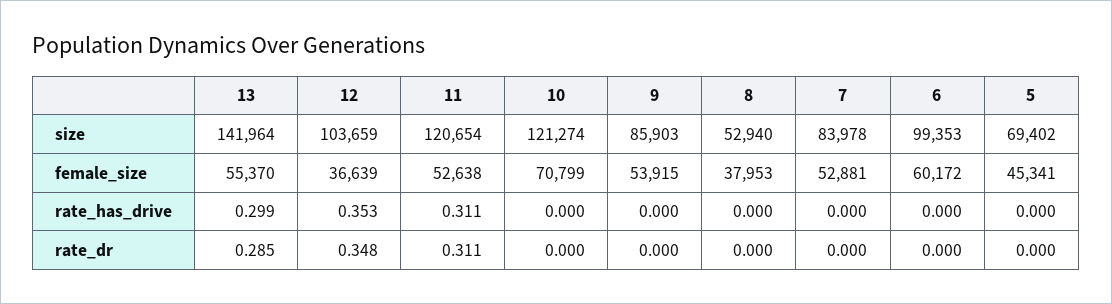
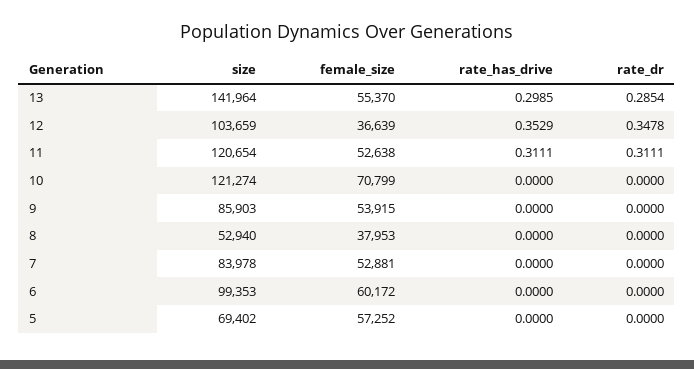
  {
    "13": {
      "size": 141964,
      "female_size": 55370,
      "rate_has_drive": 0.2985,
      "rate_dr": 0.2854
    },
    "12": {
      "size": 103659,
      "female_size": 36639,
      "rate_has_drive": 0.3529,
      "rate_dr": 0.3478
    },
    "11": {
      "size": 120654,
      "female_size": 52638,
      "rate_has_drive": 0.3111,
      "rate_dr": 0.3111
    },
    "10": {
      "size": 121274,
      "female_size": 70799,
      "rate_has_drive": 0,
      "rate_dr": 0
    },
    "9": {
      "size": 85903,
      "female_size": 53915,
      "rate_has_drive": 0,
      "rate_dr": 0
    },
    "8": {
      "size": 52940,
      "female_size": 37953,
      "rate_has_drive": 0,
      "rate_dr": 0
    },
    "7": {
      "size": 83978,
      "female_size": 52881,
      "rate_has_drive": 0,
      "rate_dr": 0
    },
    "6": {
      "size": 99353,
      "female_size": 60172,
      "rate_has_drive": 0,
      "rate_dr": 0
    },
    "5": {
      "size": 69402,
-     "female_size": 45341,
+     "female_size": 57252,
      "rate_has_drive": 0,
      "rate_dr": 0
    }
  }

